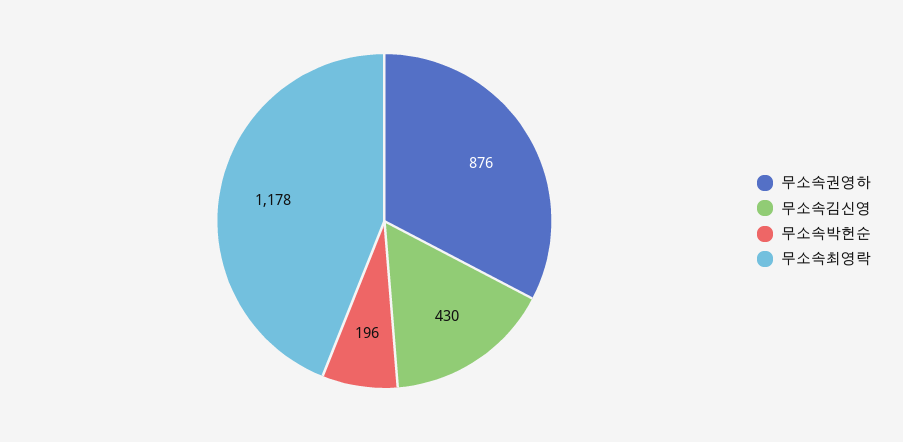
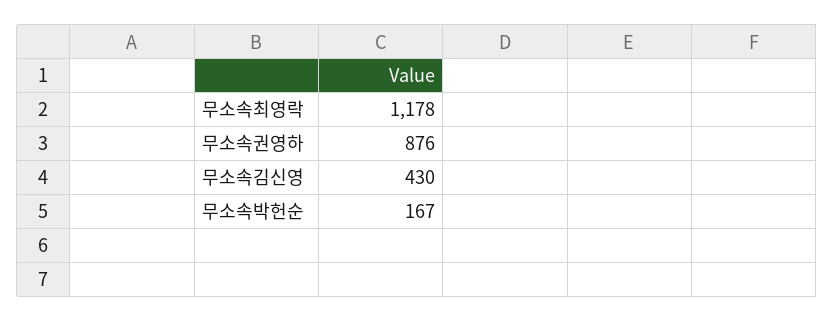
  {
    "무소속권영하": 876,
    "무소속김신영": 430,
-   "무소속박헌순": 196,
+   "무소속박헌순": 167,
    "무소속최영락": 1178
  }

